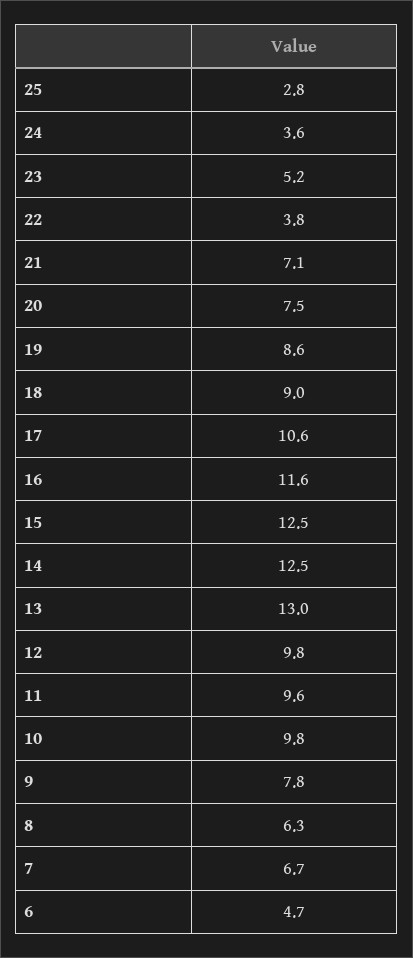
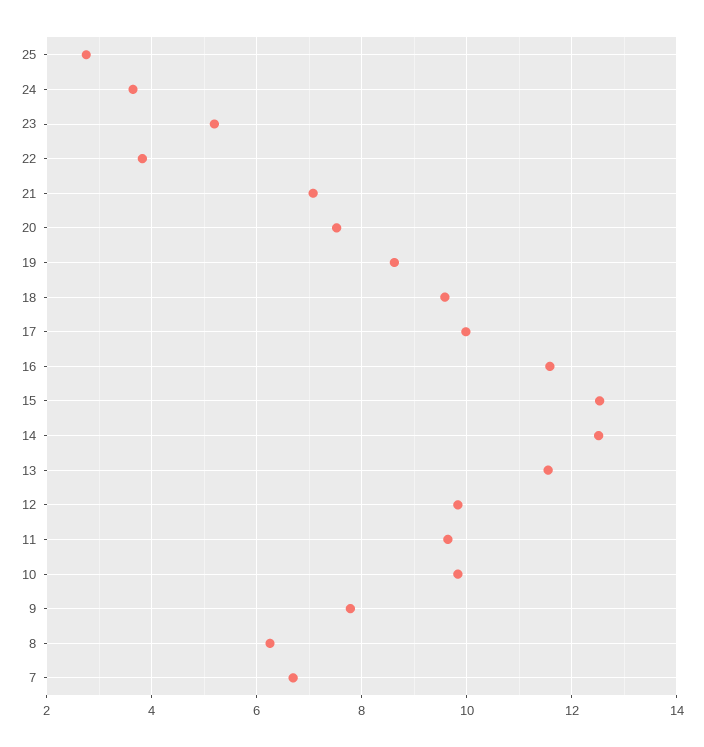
  {
    "25": 2.8,
    "24": 3.6,
    "23": 5.2,
    "22": 3.8,
    "21": 7.1,
    "20": 7.5,
    "19": 8.6,
-   "18": 9,
+   "18": 9.6,
-   "17": 10.6,
+   "17": 10,
    "16": 11.6,
    "15": 12.5,
    "14": 12.5,
-   "13": 13,
+   "13": 11.6,
    "12": 9.8,
    "11": 9.6,
    "10": 9.8,
    "9": 7.8,
    "8": 6.3,
-   "7": 6.7,
+   "7": 6.7
-   "6": 4.7
  }

